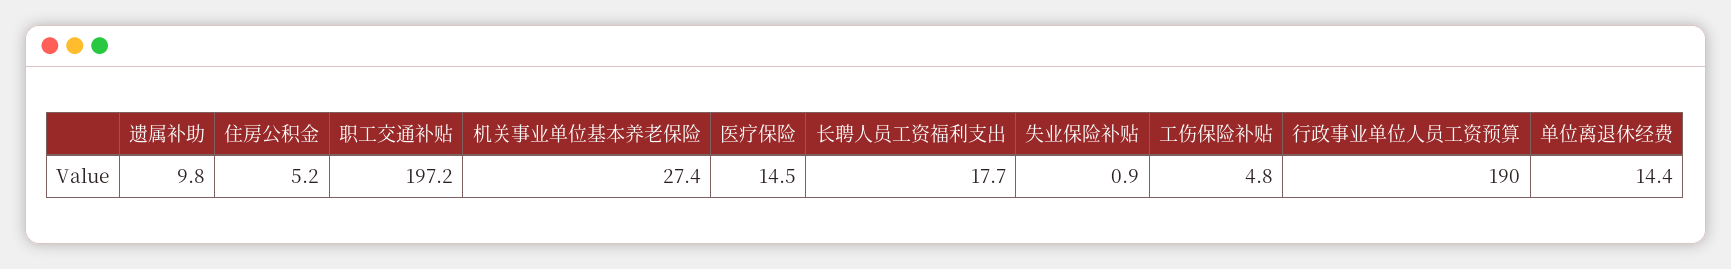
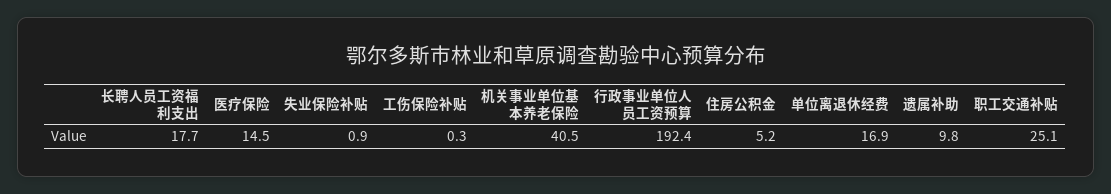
  {
    "遗属补助": 9.8,
    "住房公积金": 5.2,
-   "职工交通补贴": 197.2,
+   "职工交通补贴": 25.1,
-   "机关事业单位基本养老保险": 27.4,
+   "机关事业单位基本养老保险": 40.5,
    "医疗保险": 14.5,
    "长聘人员工资福利支出": 17.7,
    "失业保险补贴": 0.9,
-   "工伤保险补贴": 4.8,
+   "工伤保险补贴": 0.3,
-   "行政事业单位人员工资预算": 190,
+   "行政事业单位人员工资预算": 192.4,
-   "单位离退休经费": 14.4
+   "单位离退休经费": 16.9
  }

